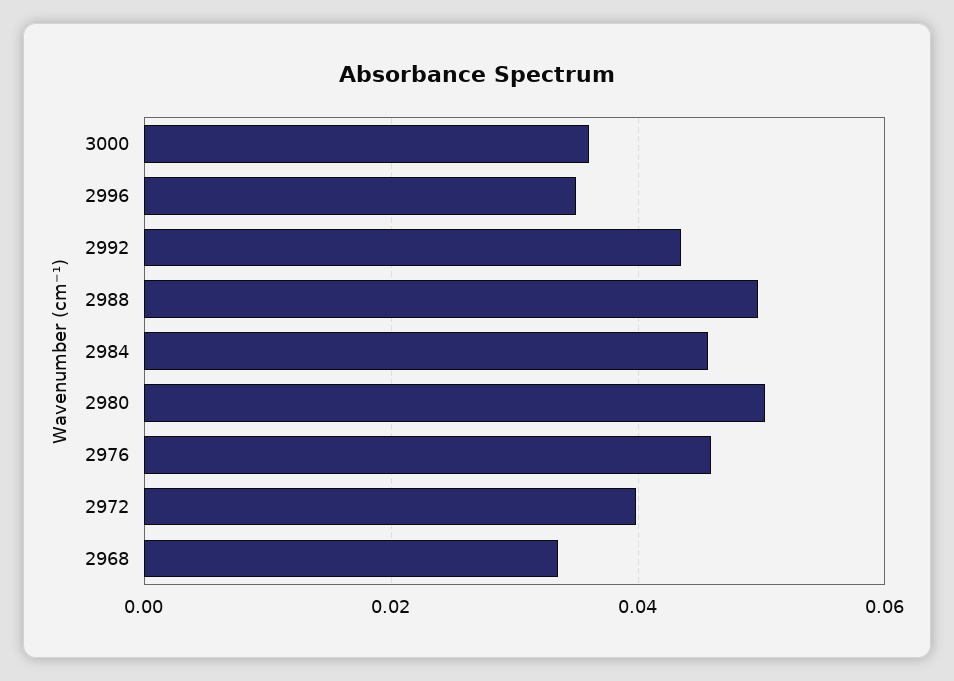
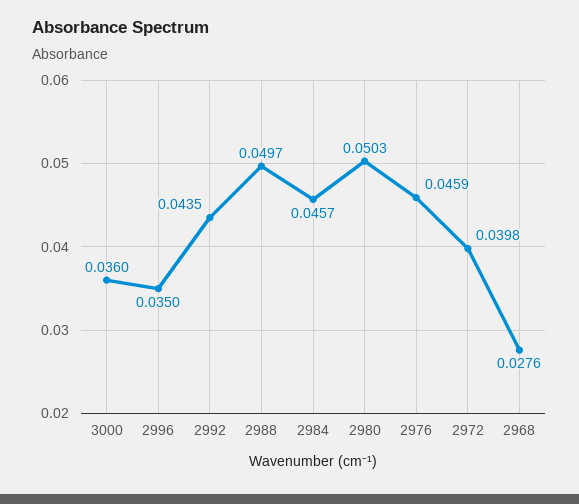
  {
    "3000": 0.036,
    "2996": 0.035,
    "2992": 0.0435,
    "2988": 0.0497,
    "2984": 0.0457,
    "2980": 0.0503,
    "2976": 0.0459,
    "2972": 0.0398,
-   "2968": 0.034
+   "2968": 0.0276
  }

